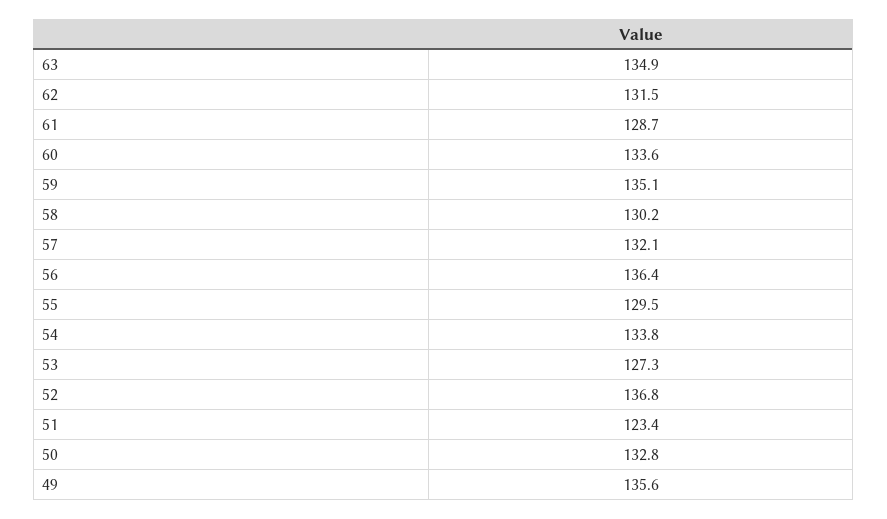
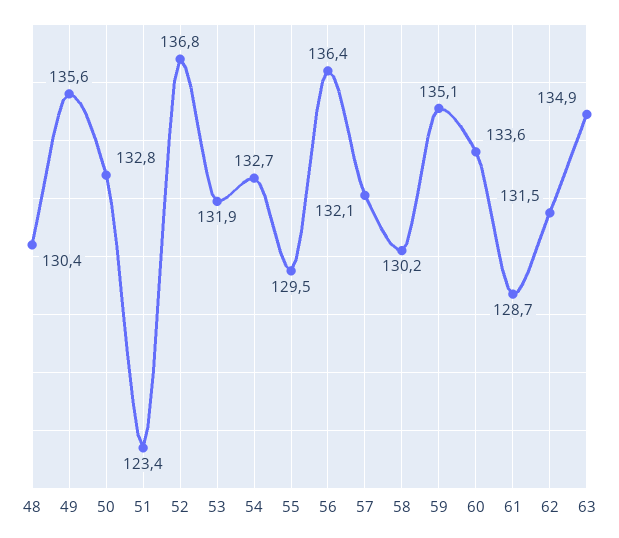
  {
    "63": 134.9,
    "62": 131.5,
    "61": 128.7,
    "60": 133.6,
    "59": 135.1,
    "58": 130.2,
    "57": 132.1,
    "56": 136.4,
    "55": 129.5,
-   "54": 133.8,
+   "54": 132.7,
-   "53": 127.3,
+   "53": 131.9,
    "52": 136.8,
    "51": 123.4,
    "50": 132.8,
-   "49": 135.6
+   "49": 135.6,
+   "48": 130.4
  }

